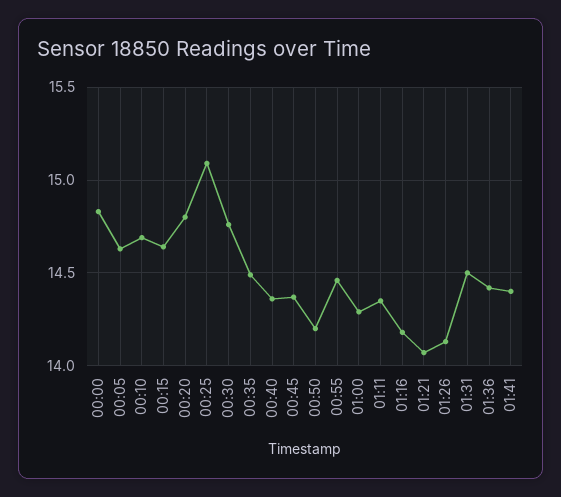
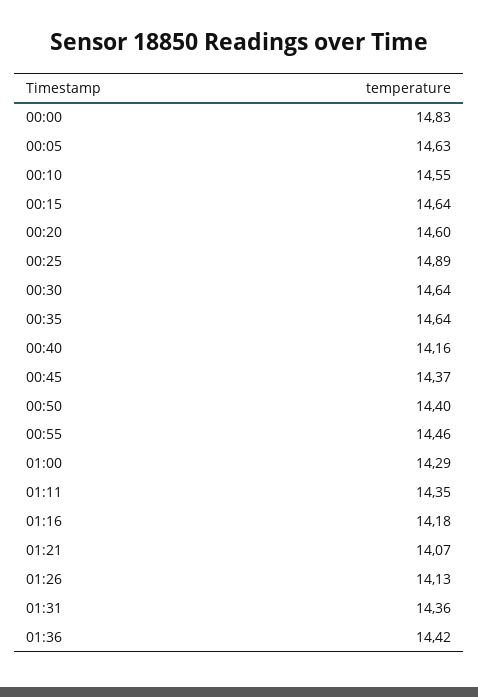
  {
    "00:00": 14.83,
    "00:05": 14.63,
-   "00:10": 14.7,
+   "00:10": 14.55,
    "00:15": 14.64,
-   "00:20": 14.8,
+   "00:20": 14.6,
-   "00:25": 15.1,
+   "00:25": 14.89,
-   "00:30": 14.75,
+   "00:30": 14.64,
-   "00:35": 14.5,
+   "00:35": 14.64,
-   "00:40": 14.35,
+   "00:40": 14.16,
    "00:45": 14.37,
-   "00:50": 14.2,
+   "00:50": 14.4,
    "00:55": 14.46,
    "01:00": 14.29,
    "01:11": 14.35,
    "01:16": 14.18,
    "01:21": 14.07,
    "01:26": 14.13,
-   "01:31": 14.5,
+   "01:31": 14.36,
-   "01:36": 14.42,
+   "01:36": 14.42
-   "01:41": 14.4
  }

